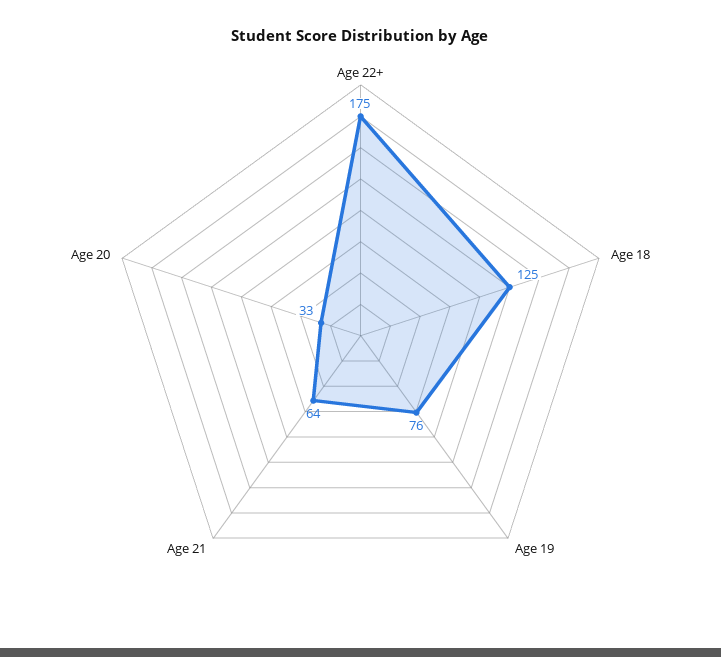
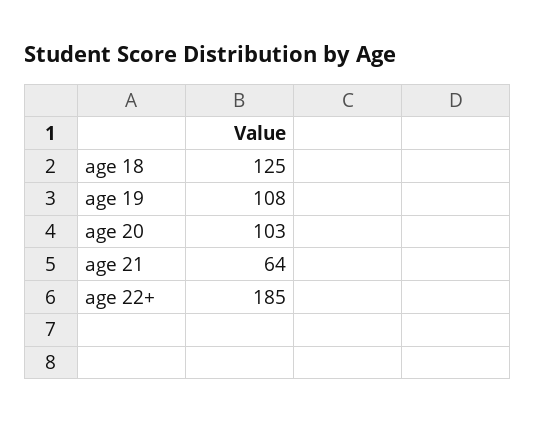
  {
-   "Age 22+": 175,
+   "Age 22+": 185,
    "Age 18": 125,
-   "Age 19": 76,
+   "Age 19": 108,
    "Age 21": 64,
-   "Age 20": 33
+   "Age 20": 103
  }

